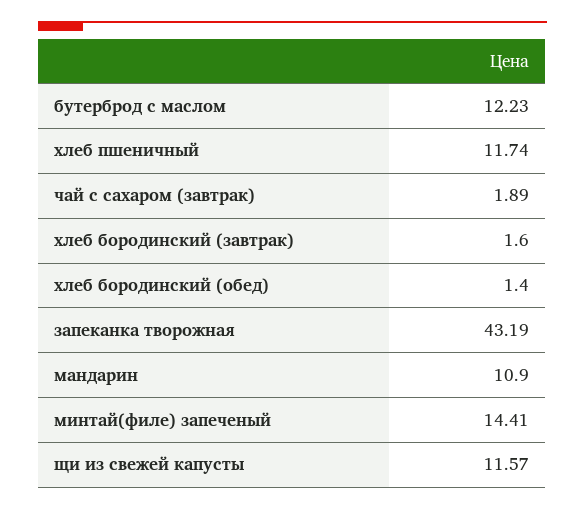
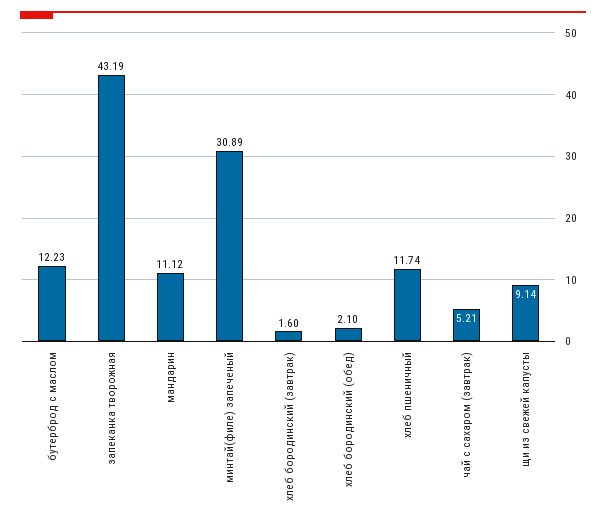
  {
    "бутерброд с маслом": 12.23,
    "хлеб пшеничный": 11.74,
-   "чай с сахаром (завтрак)": 1.89,
+   "чай с сахаром (завтрак)": 5.21,
    "хлеб бородинский (завтрак)": 1.6,
-   "хлеб бородинский (обед)": 1.4,
+   "хлеб бородинский (обед)": 2.1,
    "запеканка творожная": 43.19,
-   "мандарин": 10.9,
+   "мандарин": 11.12,
-   "минтай(филе) запеченый": 14.41,
+   "минтай(филе) запеченый": 30.89,
-   "щи из свежей капусты": 11.57
+   "щи из свежей капусты": 9.14
  }

